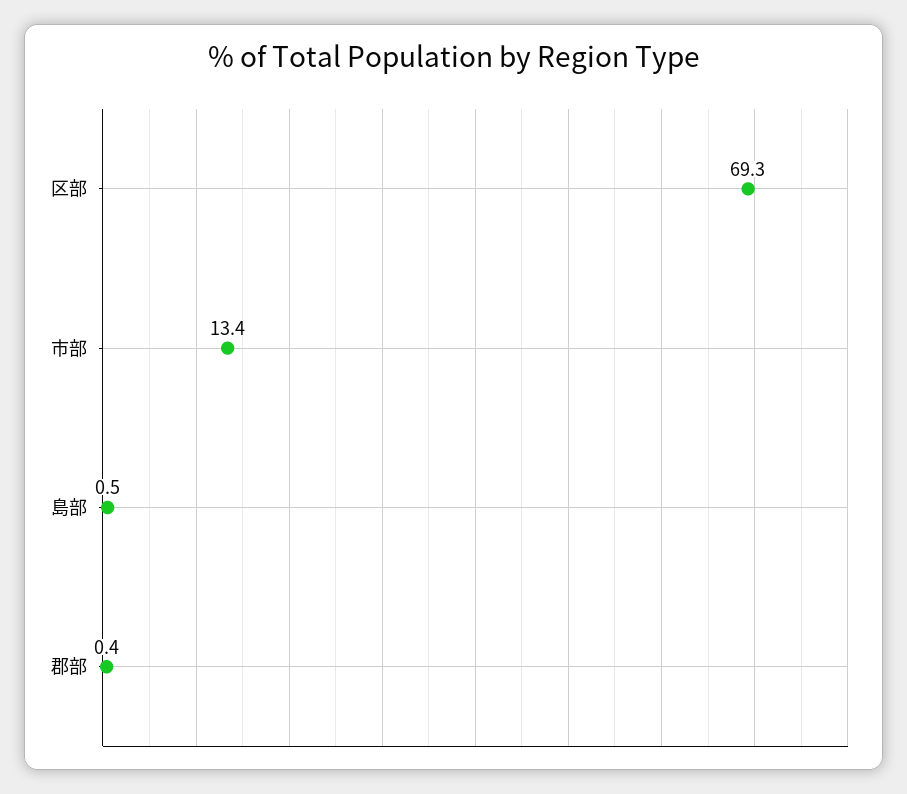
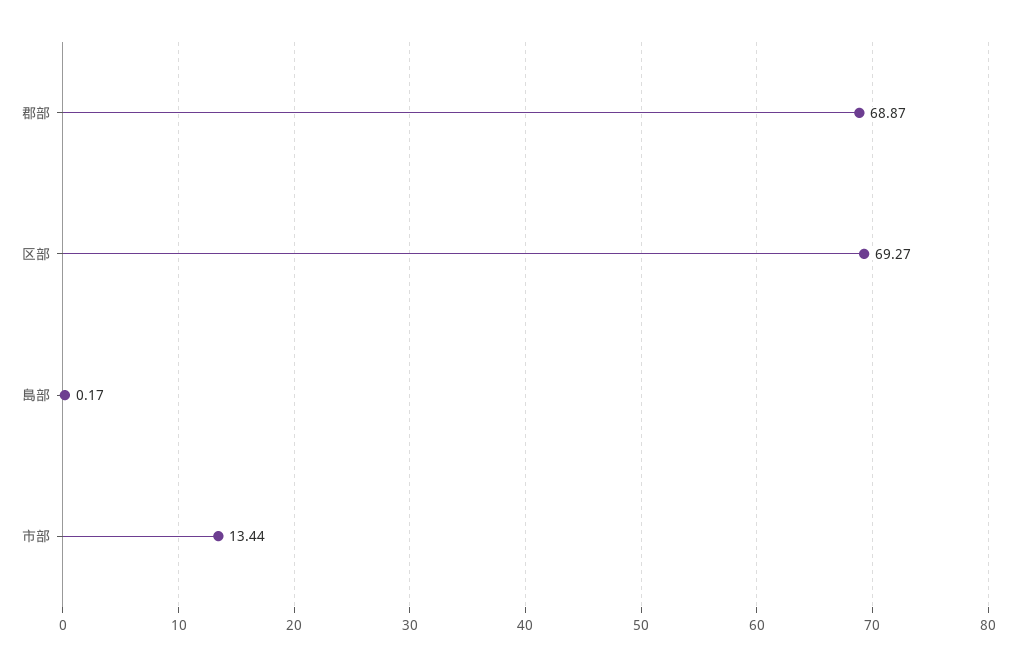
  {
    "区部": 69.27,
    "市部": 13.44,
-   "島部": 0.5,
+   "島部": 0.17,
-   "郡部": 0.4
+   "郡部": 68.87
  }

